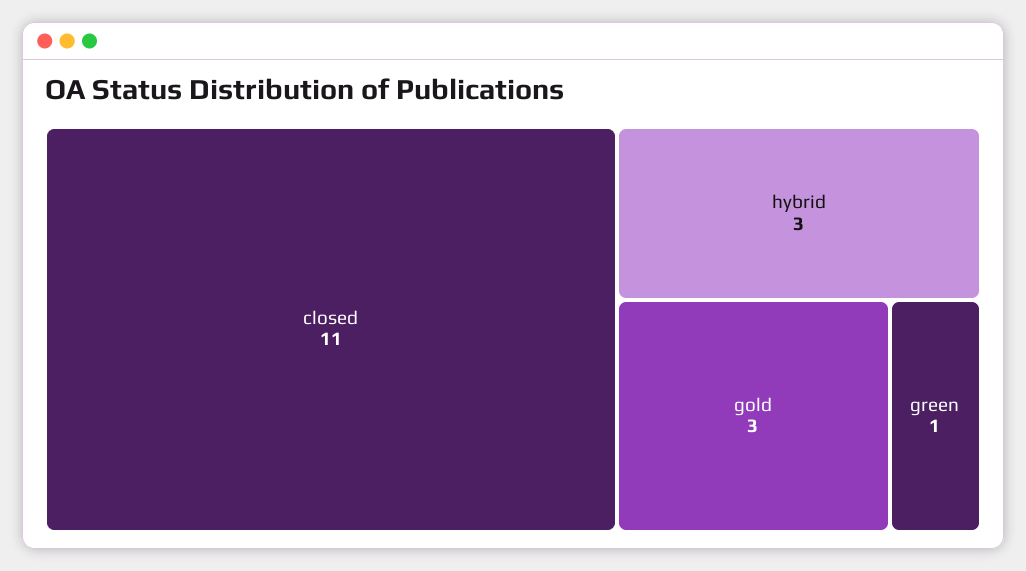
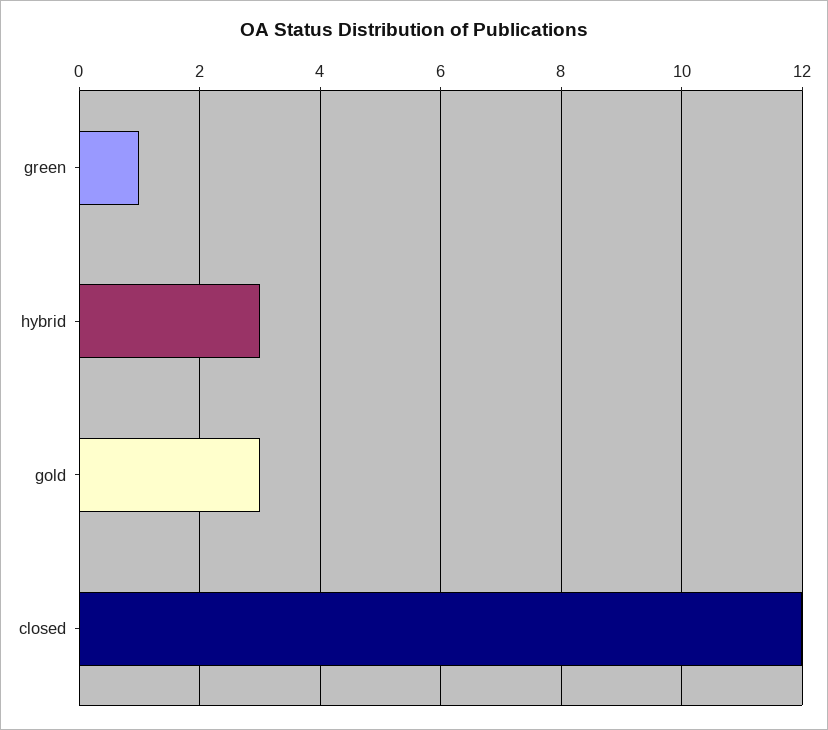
  {
-   "closed": 11,
+   "closed": 12,
    "hybrid": 3,
    "gold": 3,
    "green": 1
  }

